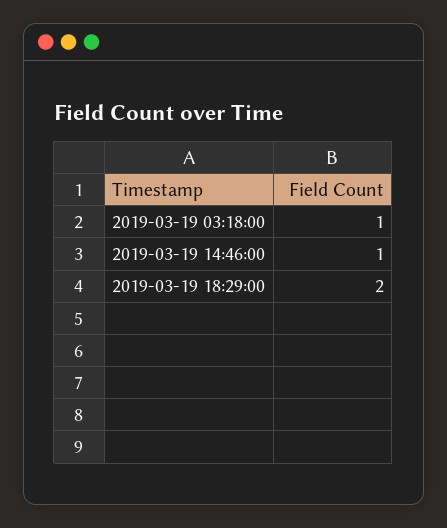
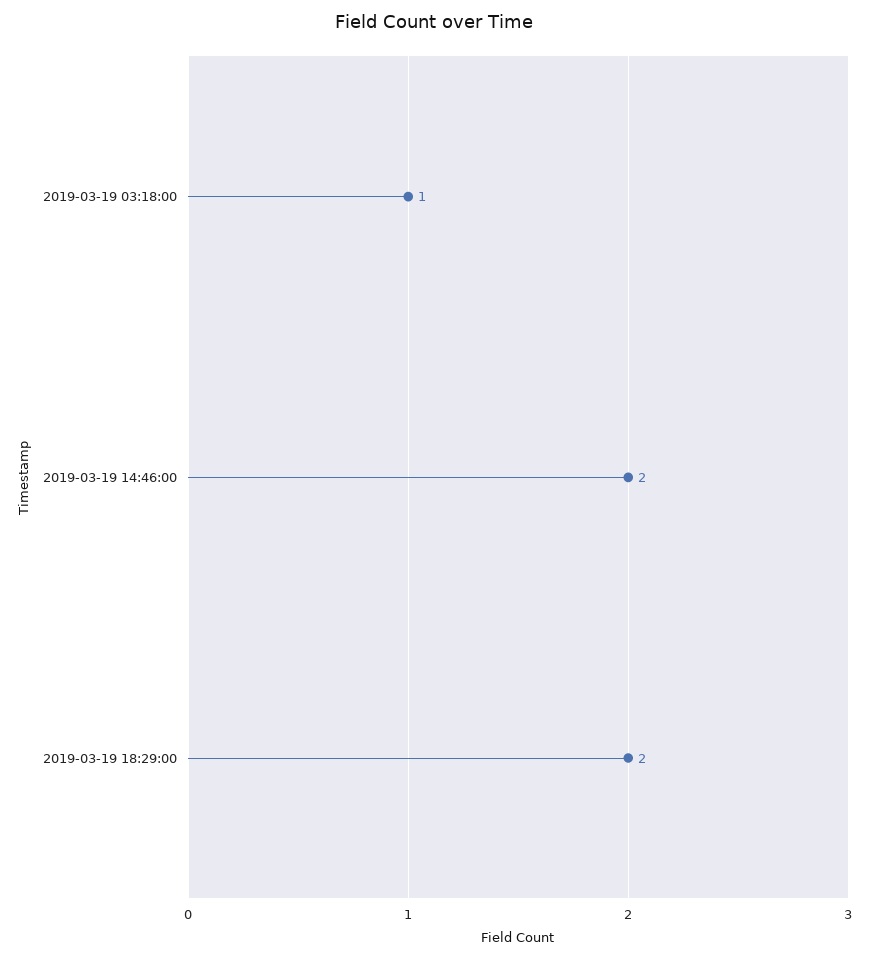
  {
    "2019-03-19 03:18:00": 1,
-   "2019-03-19 14:46:00": 1,
+   "2019-03-19 14:46:00": 2,
    "2019-03-19 18:29:00": 2
  }

